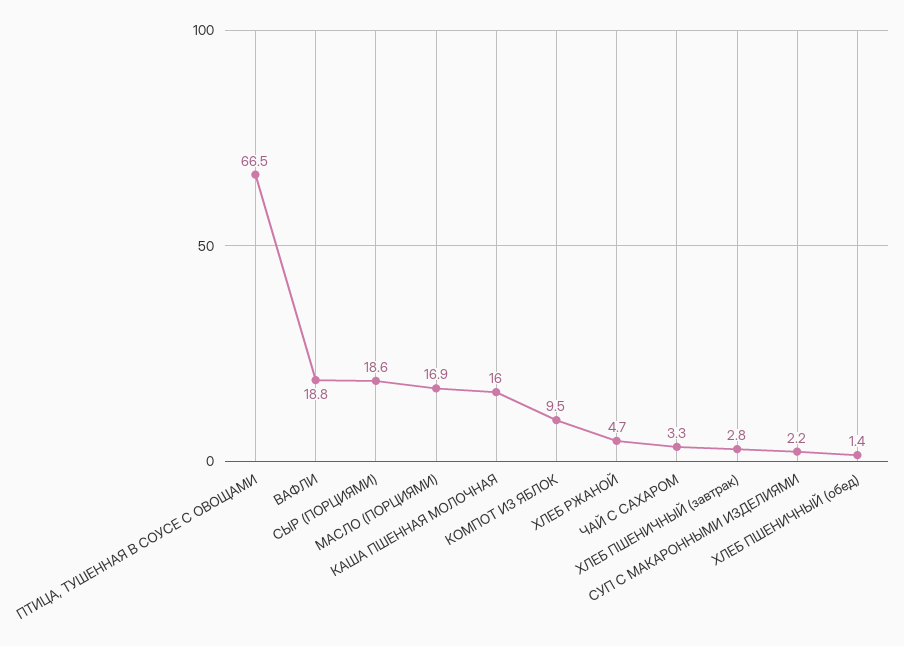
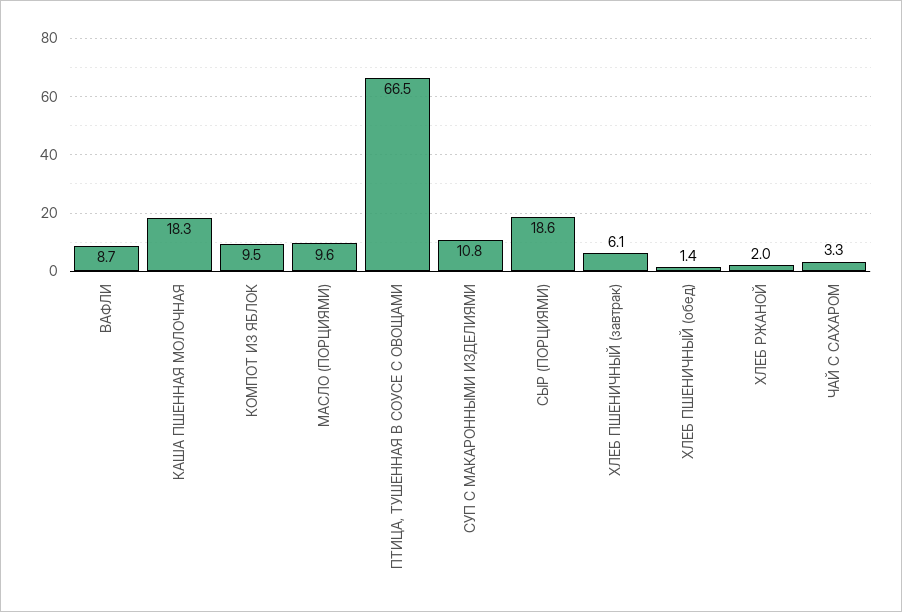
  {
    "ПТИЦА, ТУШЕННАЯ В СОУСЕ С ОВОЩАМИ": 66.5,
-   "ВАФЛИ": 18.8,
+   "ВАФЛИ": 8.7,
    "СЫР (ПОРЦИЯМИ)": 18.6,
-   "МАСЛО (ПОРЦИЯМИ)": 16.9,
+   "МАСЛО (ПОРЦИЯМИ)": 9.6,
-   "КАША ПШЕННАЯ МОЛОЧНАЯ": 16,
+   "КАША ПШЕННАЯ МОЛОЧНАЯ": 18.3,
    "КОМПОТ ИЗ ЯБЛОК": 9.5,
-   "ХЛЕБ РЖАНОЙ": 4.7,
+   "ХЛЕБ РЖАНОЙ": 2,
    "ЧАЙ С САХАРОМ": 3.3,
-   "ХЛЕБ ПШЕНИЧНЫЙ (завтрак)": 2.8,
+   "ХЛЕБ ПШЕНИЧНЫЙ (завтрак)": 6.1,
-   "СУП С МАКАРОННЫМИ ИЗДЕЛИЯМИ": 2.2,
+   "СУП С МАКАРОННЫМИ ИЗДЕЛИЯМИ": 10.8,
    "ХЛЕБ ПШЕНИЧНЫЙ (обед)": 1.4
  }

